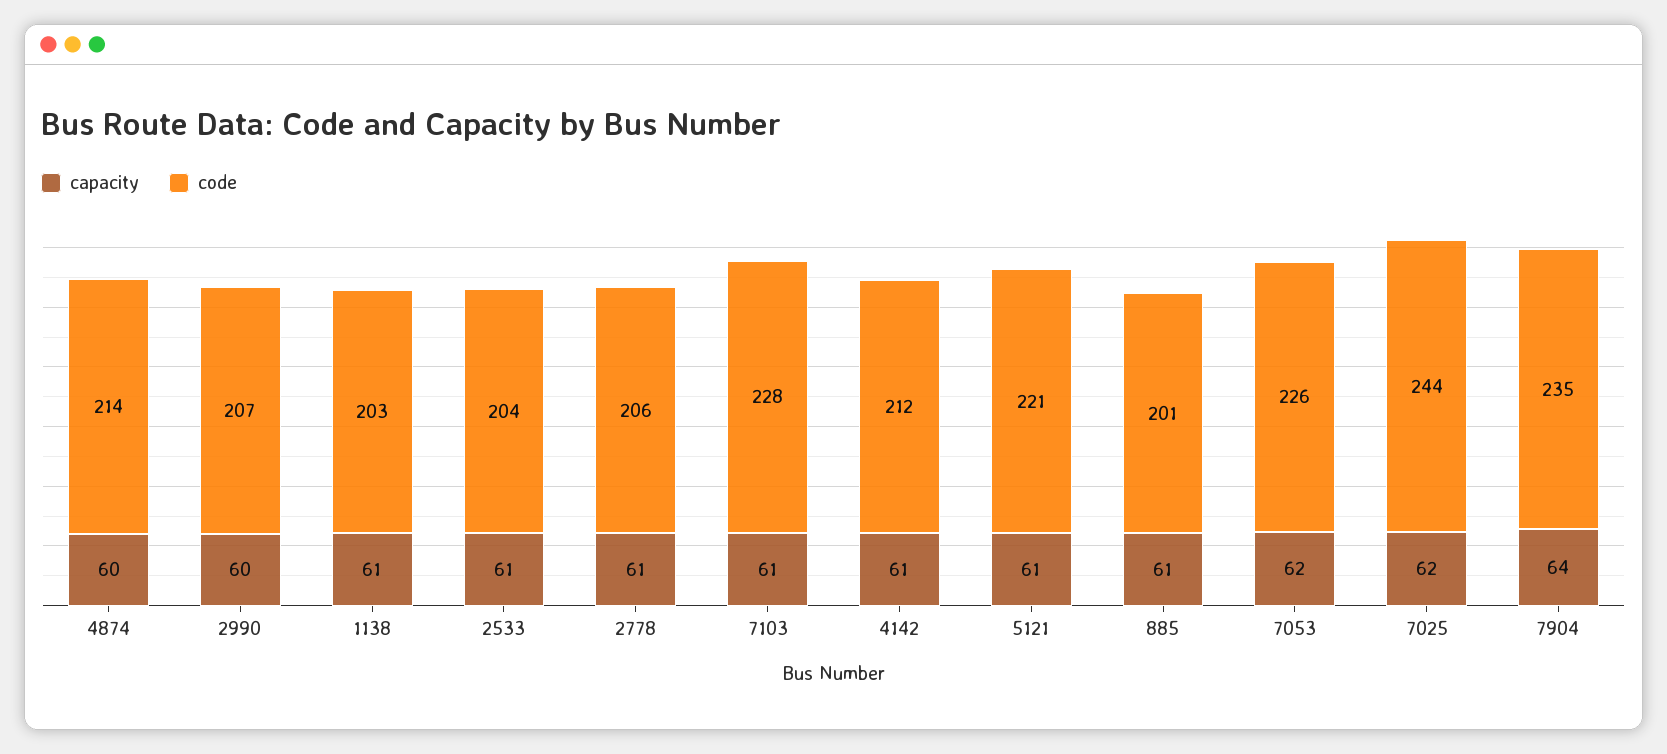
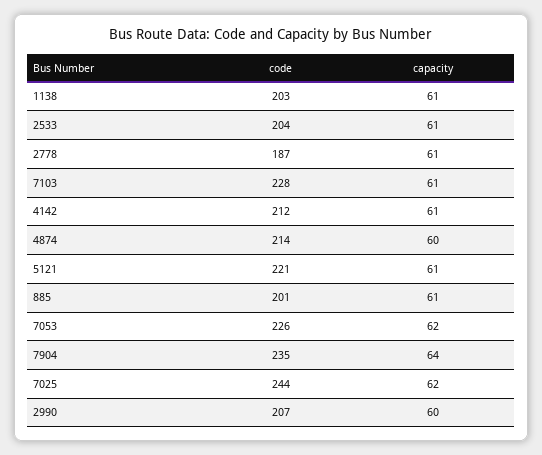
  {
    "capacity": {
      "4874": 60,
      "2990": 60,
      "1138": 61,
      "2533": 61,
      "2778": 61,
      "7103": 61,
      "4142": 61,
      "5121": 61,
      "885": 61,
      "7053": 62,
      "7025": 62,
      "7904": 64
    },
    "code": {
      "4874": 214,
      "2990": 207,
      "1138": 203,
      "2533": 204,
-     "2778": 206,
+     "2778": 187,
      "7103": 228,
      "4142": 212,
      "5121": 221,
      "885": 201,
      "7053": 226,
      "7025": 244,
      "7904": 235
    }
  }

